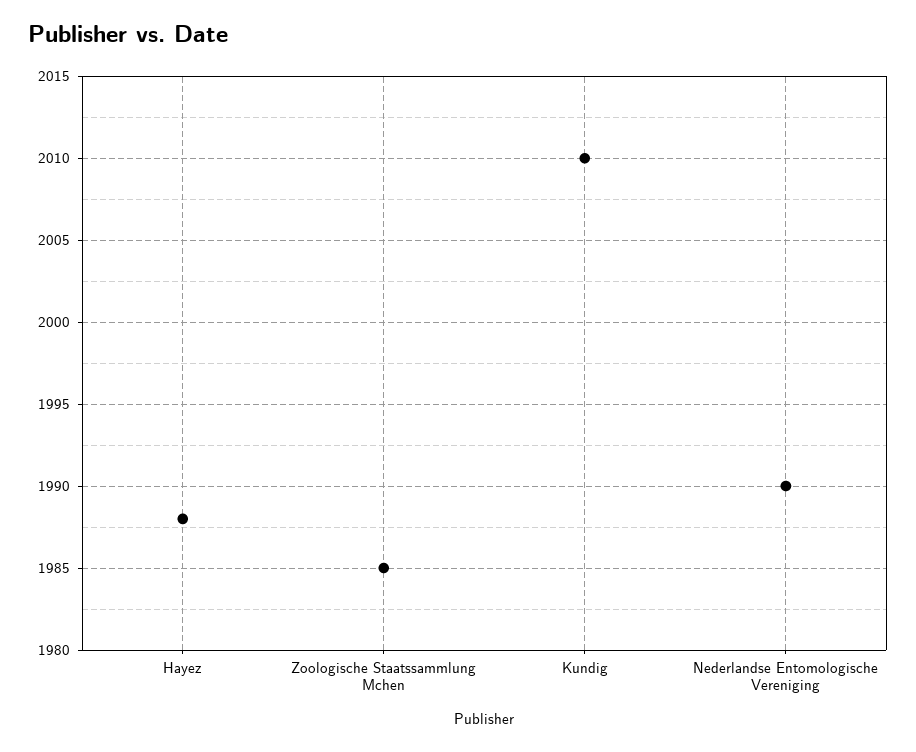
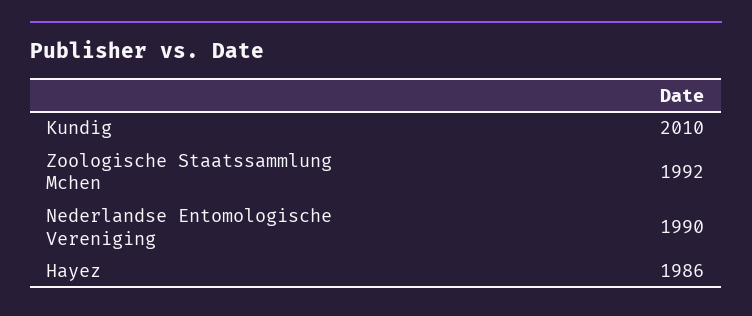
  {
-   "Hayez": 1988,
+   "Hayez": 1986,
-   "Zoologische Staatssammlung Mchen": 1985,
+   "Zoologische Staatssammlung Mchen": 1992,
    "Kundig": 2010,
    "Nederlandse Entomologische Vereniging": 1990
  }

